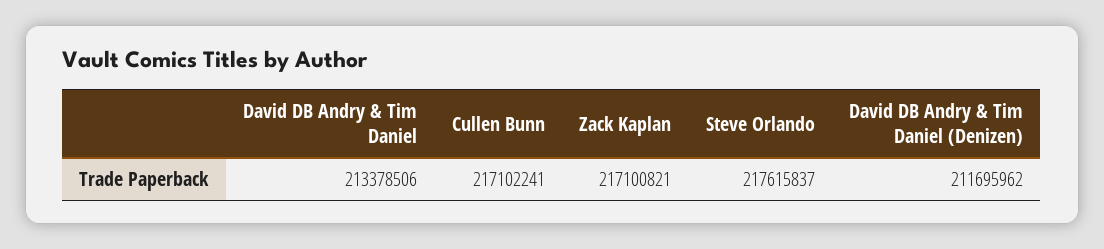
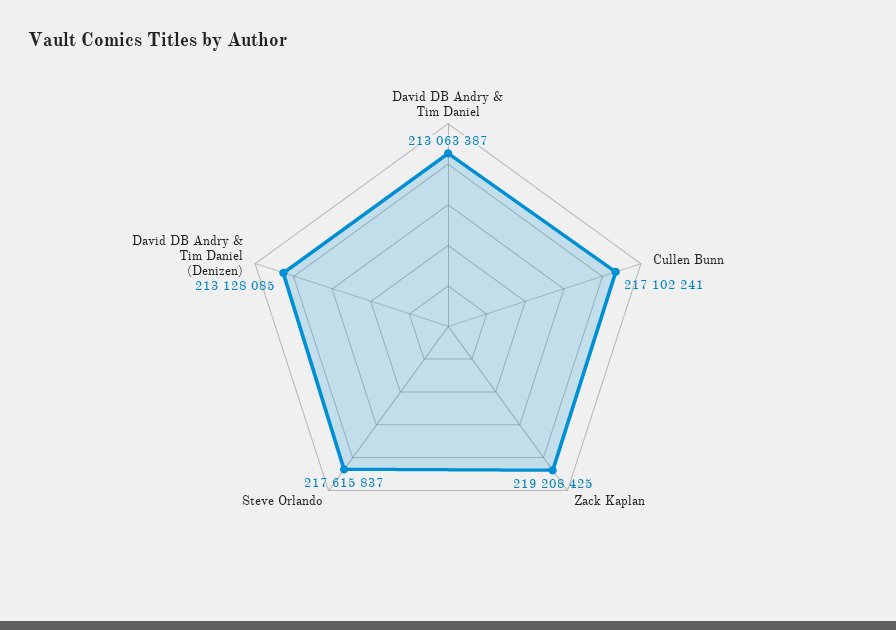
  {
-   "David DB Andry & Tim Daniel": 213378506,
+   "David DB Andry & Tim Daniel": 213063387,
    "Cullen Bunn": 217102241,
-   "Zack Kaplan": 217100821,
+   "Zack Kaplan": 219208425,
    "Steve Orlando": 217615837,
-   "David DB Andry & Tim Daniel (Denizen)": 211695962
+   "David DB Andry & Tim Daniel (Denizen)": 213128085
  }

